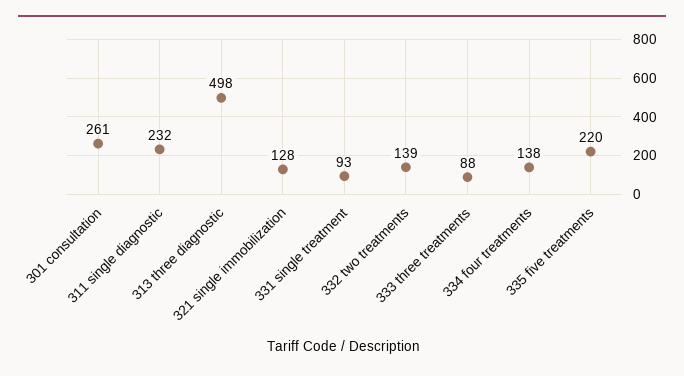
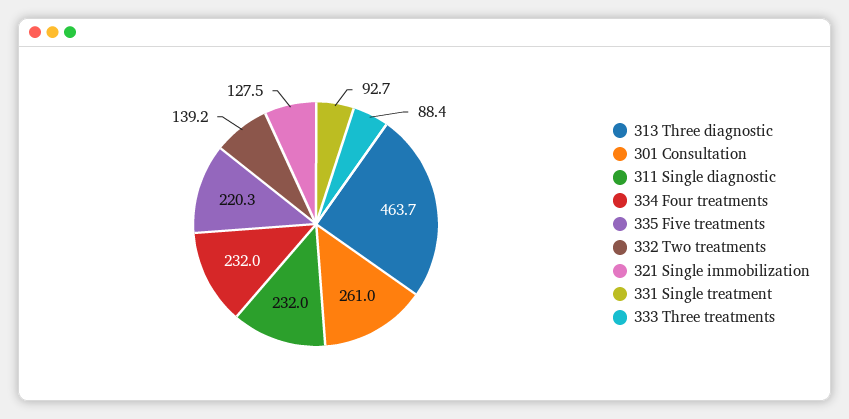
  {
    "301 consultation": 261,
    "311 single diagnostic": 232,
-   "313 three diagnostic": 498,
+   "313 three diagnostic": 463.7,
    "321 single immobilization": 127.5,
    "331 single treatment": 92.7,
    "332 two treatments": 139.2,
    "333 three treatments": 88.4,
-   "334 four treatments": 138,
+   "334 four treatments": 232,
    "335 five treatments": 220.3
  }

